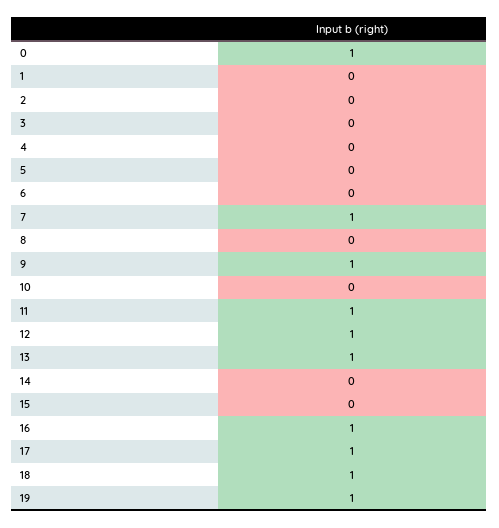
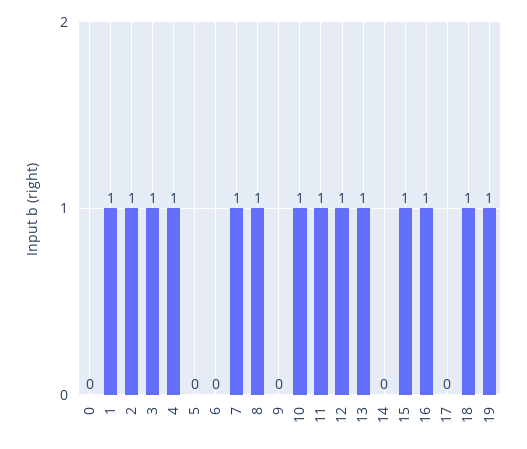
  {
-   "0": 1,
+   "0": 0,
-   "1": 0,
+   "1": 1,
-   "2": 0,
+   "2": 1,
-   "3": 0,
+   "3": 1,
-   "4": 0,
+   "4": 1,
    "5": 0,
    "6": 0,
    "7": 1,
-   "8": 0,
+   "8": 1,
-   "9": 1,
+   "9": 0,
-   "10": 0,
+   "10": 1,
    "11": 1,
    "12": 1,
    "13": 1,
    "14": 0,
-   "15": 0,
+   "15": 1,
    "16": 1,
-   "17": 1,
+   "17": 0,
    "18": 1,
    "19": 1
  }

